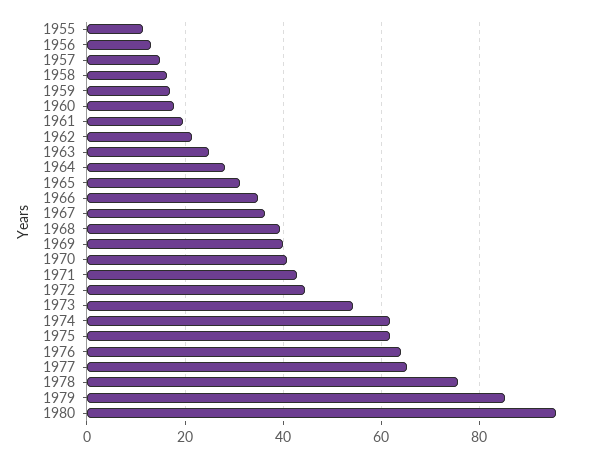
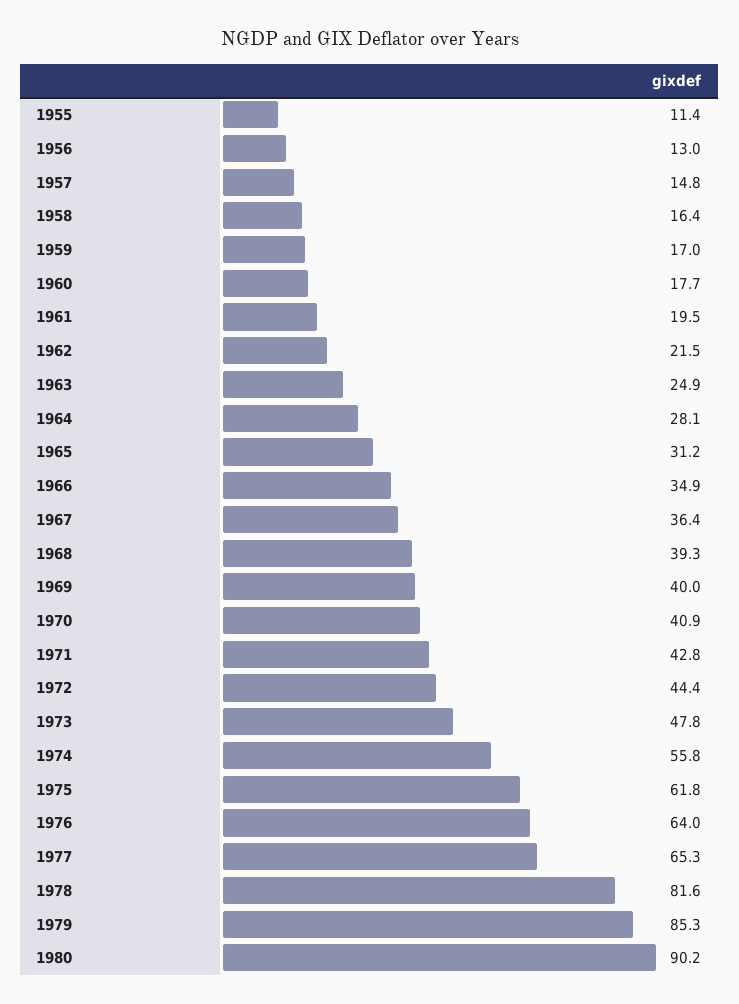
  {
    "1955": 11.4,
    "1956": 13,
    "1957": 14.8,
    "1958": 16.4,
    "1959": 17,
    "1960": 17.7,
    "1961": 19.5,
    "1962": 21.5,
    "1963": 24.9,
    "1964": 28.1,
    "1965": 31.2,
    "1966": 34.9,
    "1967": 36.4,
    "1968": 39.3,
    "1969": 40,
    "1970": 40.9,
    "1971": 42.8,
    "1972": 44.4,
-   "1973": 54,
+   "1973": 47.8,
-   "1974": 62,
+   "1974": 55.8,
    "1975": 61.8,
    "1976": 64,
    "1977": 65.3,
-   "1978": 76,
+   "1978": 81.6,
    "1979": 85.3,
-   "1980": 96
+   "1980": 90.2
  }

